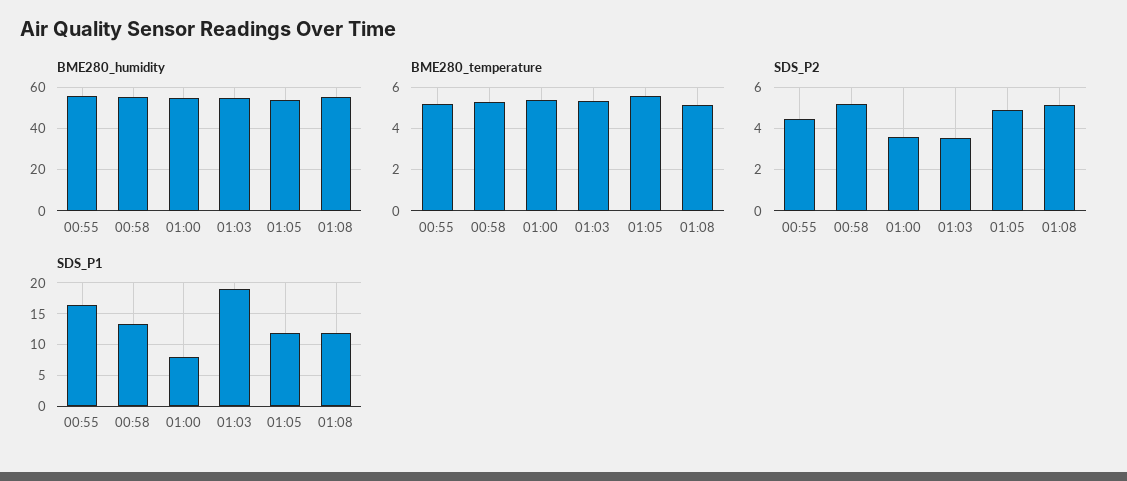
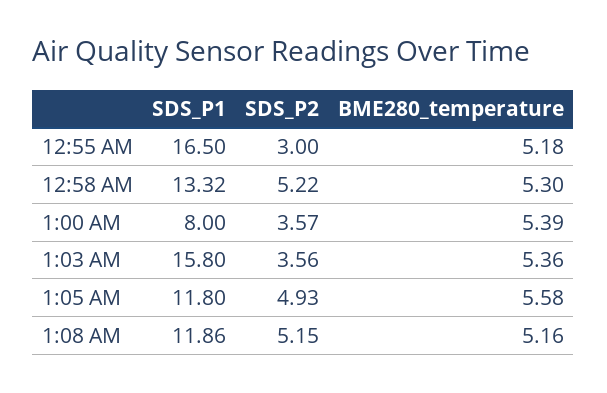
  {
-   "BME280_humidity": {
-     "00:55": 55,
-     "00:58": 55,
-     "01:00": 55,
-     "01:03": 55,
-     "01:05": 55,
-     "01:08": 55
-   },
    "BME280_temperature": {
      "00:55": 5.18,
      "00:58": 5.3,
      "01:00": 5.39,
      "01:03": 5.36,
      "01:05": 5.58,
      "01:08": 5.16
    },
    "SDS_P2": {
-     "00:55": 4.5,
+     "00:55": 3,
      "00:58": 5.22,
      "01:00": 3.57,
      "01:03": 3.56,
      "01:05": 4.93,
      "01:08": 5.15
    },
    "SDS_P1": {
      "00:55": 16.5,
      "00:58": 13.32,
      "01:00": 8,
-     "01:03": 19,
+     "01:03": 15.8,
      "01:05": 11.8,
      "01:08": 11.86
    }
  }

